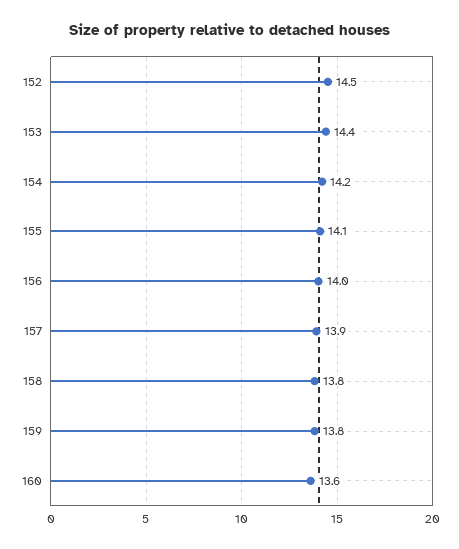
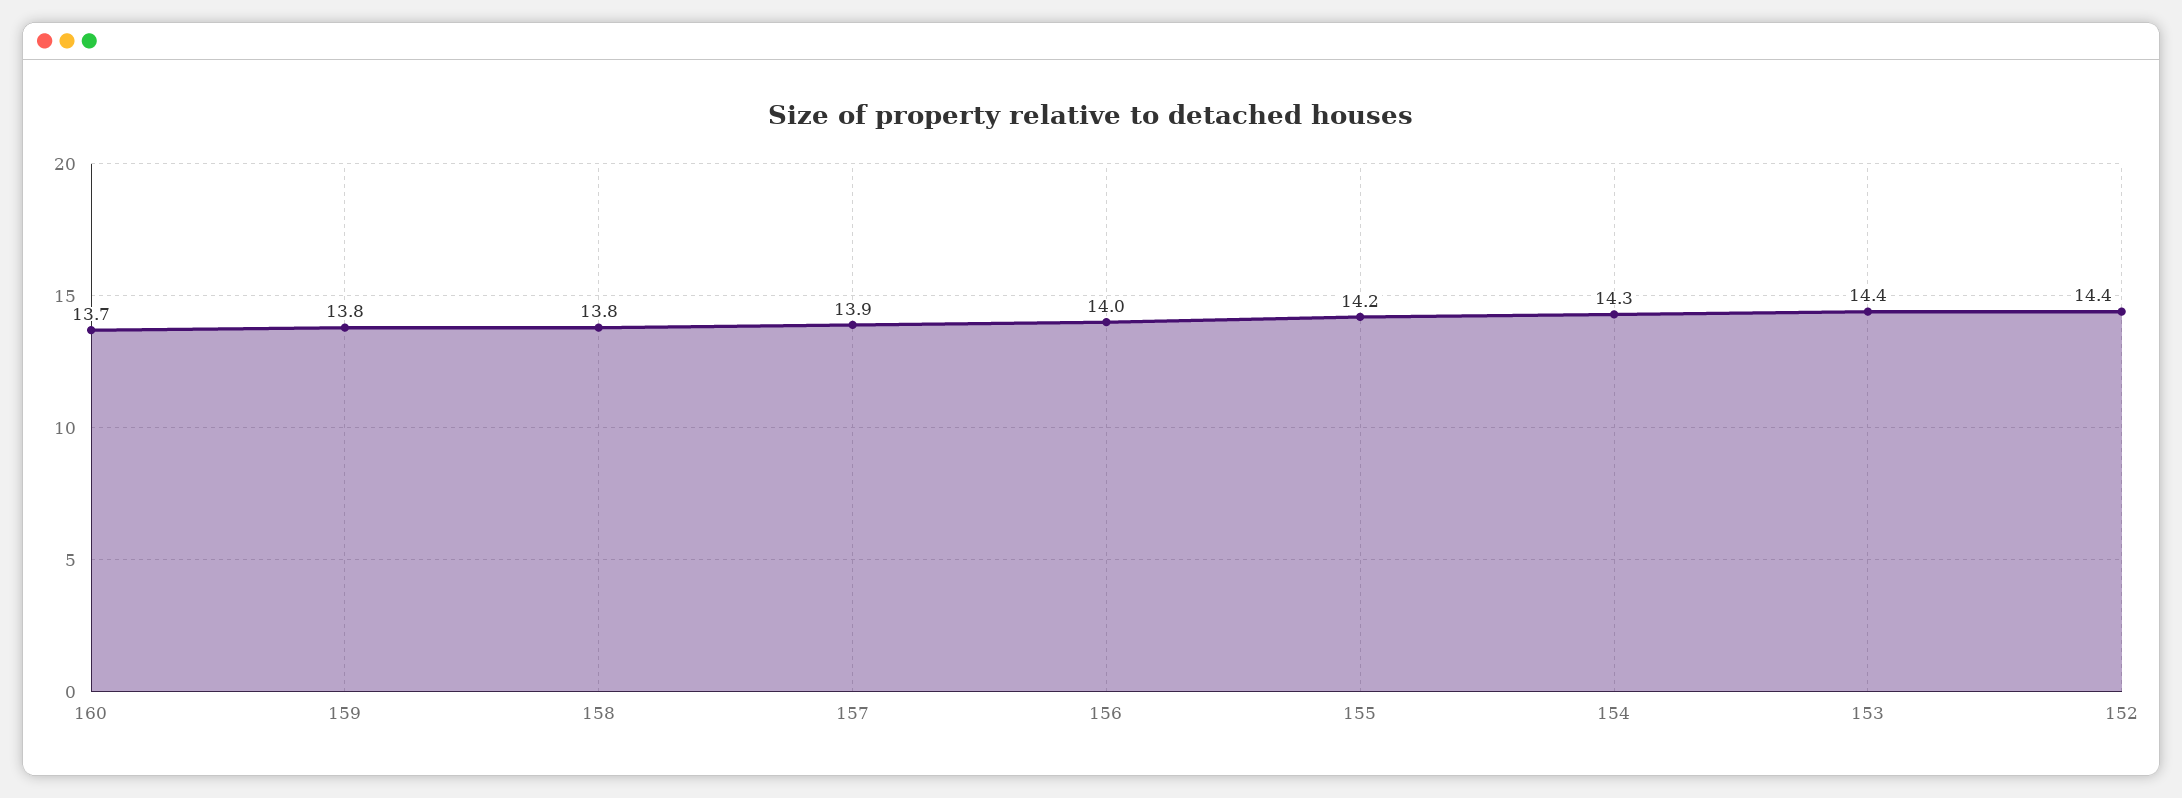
  {
-   "152": 14.5,
+   "152": 14.4,
    "153": 14.4,
-   "154": 14.2,
+   "154": 14.3,
-   "155": 14.1,
+   "155": 14.2,
    "156": 14,
    "157": 13.9,
    "158": 13.8,
    "159": 13.8,
-   "160": 13.6
+   "160": 13.7
  }

